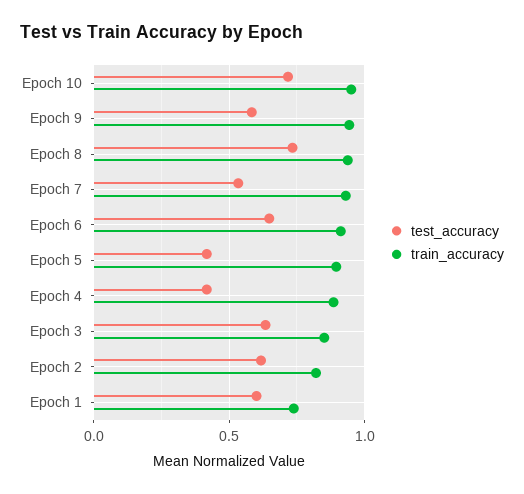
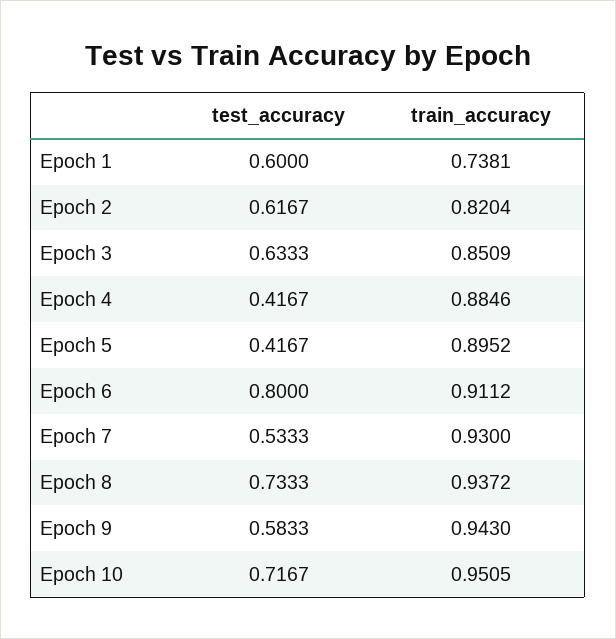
  {
    "test_accuracy": {
      "Epoch 10": 0.7167,
      "Epoch 9": 0.5833,
      "Epoch 8": 0.7333,
      "Epoch 7": 0.5333,
-     "Epoch 6": 0.65,
+     "Epoch 6": 0.8,
      "Epoch 5": 0.4167,
      "Epoch 4": 0.4167,
      "Epoch 3": 0.6333,
      "Epoch 2": 0.6167,
      "Epoch 1": 0.6
    },
    "train_accuracy": {
      "Epoch 10": 0.9505,
      "Epoch 9": 0.943,
      "Epoch 8": 0.9372,
      "Epoch 7": 0.93,
      "Epoch 6": 0.9112,
      "Epoch 5": 0.8952,
      "Epoch 4": 0.8846,
      "Epoch 3": 0.8509,
      "Epoch 2": 0.8204,
      "Epoch 1": 0.7381
    }
  }

